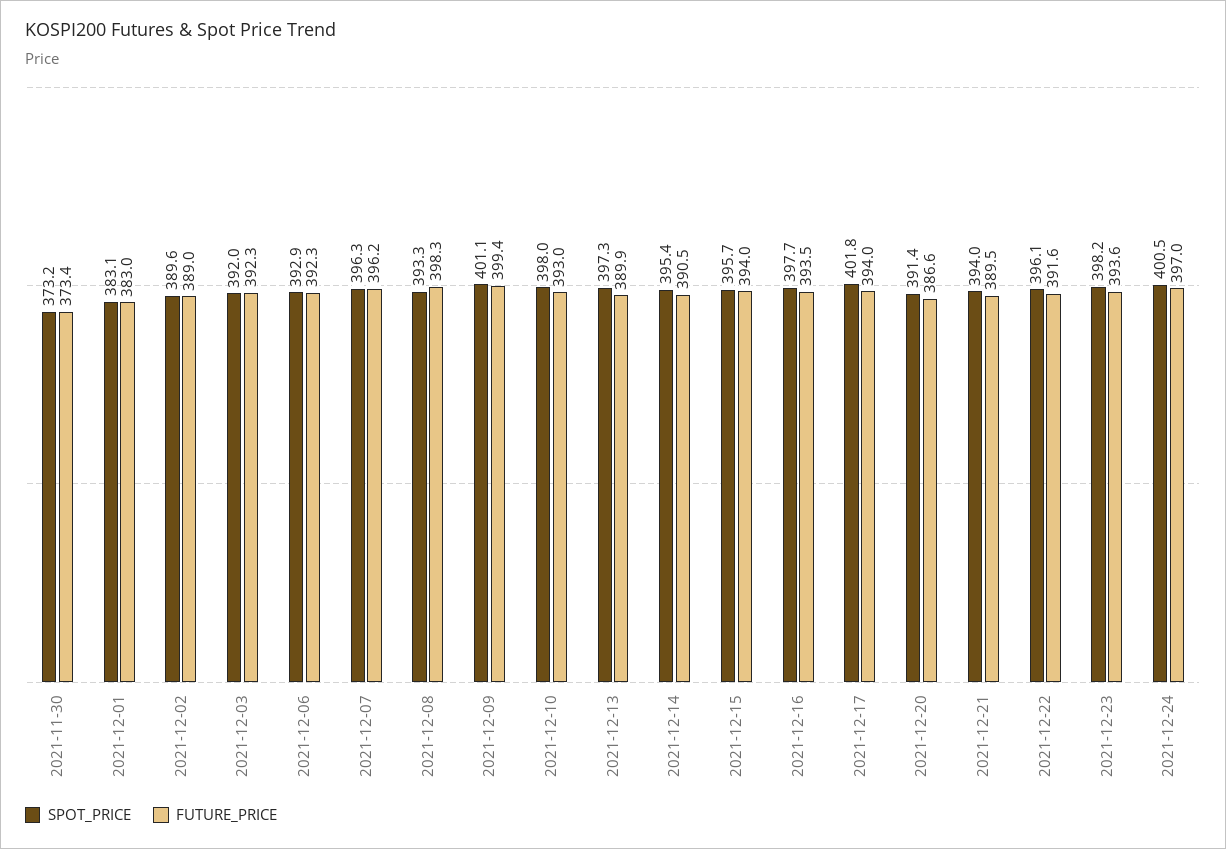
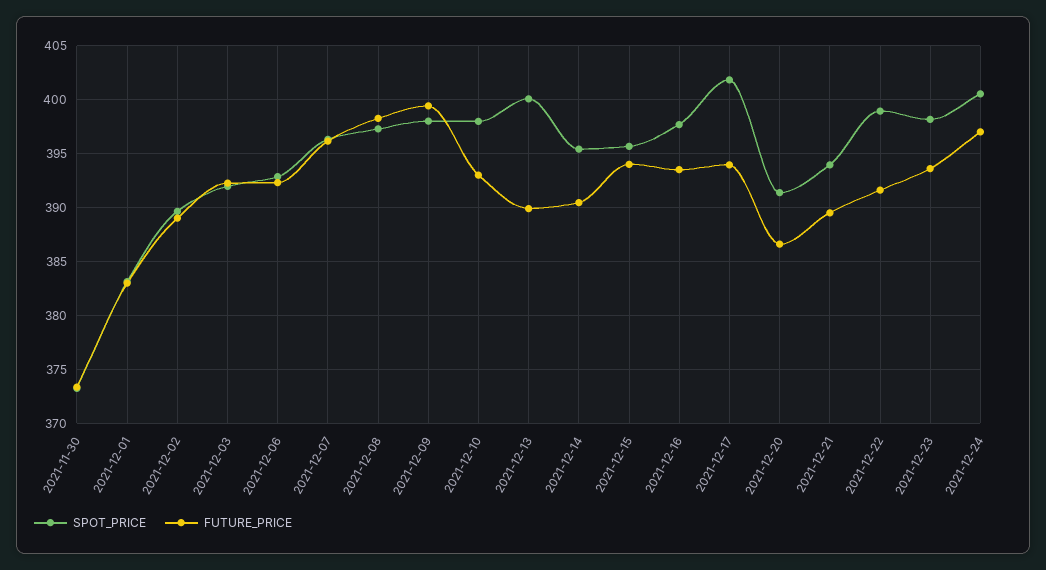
  {
    "SPOT_PRICE": {
      "2021-11-30": 373.2,
      "2021-12-01": 383.1,
      "2021-12-02": 389.6,
      "2021-12-03": 392,
      "2021-12-06": 392.9,
      "2021-12-07": 396.3,
-     "2021-12-08": 393.3,
+     "2021-12-08": 397,
-     "2021-12-09": 401.1,
+     "2021-12-09": 398,
      "2021-12-10": 398,
-     "2021-12-13": 397.3,
+     "2021-12-13": 400,
      "2021-12-14": 395.4,
      "2021-12-15": 395.7,
      "2021-12-16": 397.7,
      "2021-12-17": 401.8,
      "2021-12-20": 391.4,
      "2021-12-21": 394,
-     "2021-12-22": 396.1,
+     "2021-12-22": 399,
      "2021-12-23": 398.2,
      "2021-12-24": 400.5
    },
    "FUTURE_PRICE": {
      "2021-11-30": 373.4,
      "2021-12-01": 383,
      "2021-12-02": 389,
      "2021-12-03": 392.3,
      "2021-12-06": 392.3,
      "2021-12-07": 396.2,
      "2021-12-08": 398.3,
      "2021-12-09": 399.4,
      "2021-12-10": 393,
      "2021-12-13": 389.9,
      "2021-12-14": 390.5,
      "2021-12-15": 394,
      "2021-12-16": 393.5,
      "2021-12-17": 394,
      "2021-12-20": 386.6,
      "2021-12-21": 389.5,
      "2021-12-22": 391.6,
      "2021-12-23": 393.6,
      "2021-12-24": 397
    }
  }

